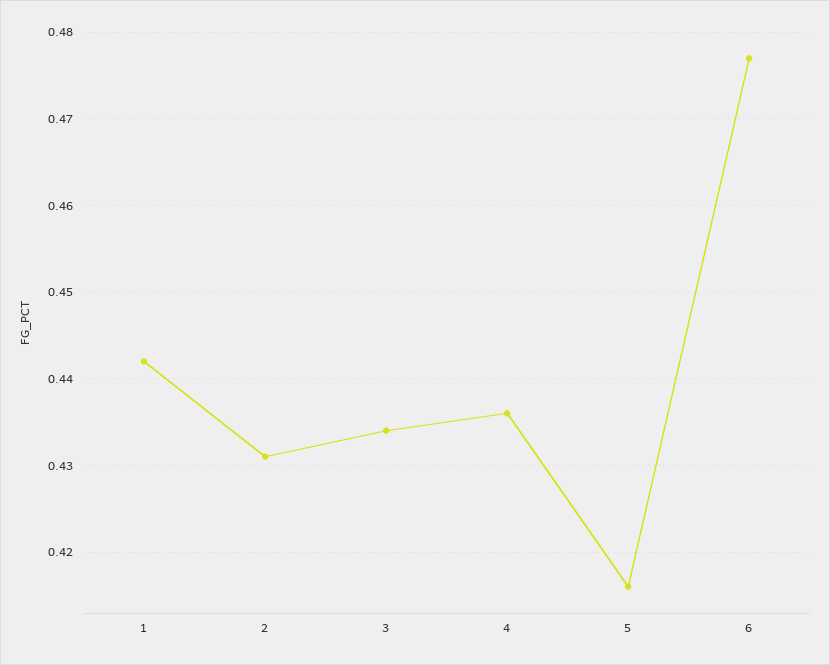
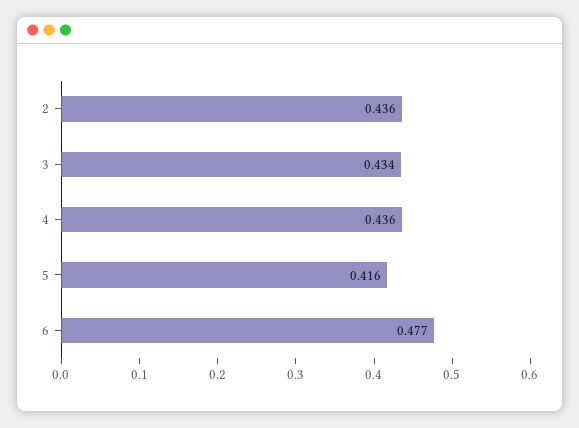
  {
-   "1": 0.442,
-   "2": 0.431,
+   "2": 0.436,
    "3": 0.434,
    "4": 0.436,
    "5": 0.416,
    "6": 0.477
  }

